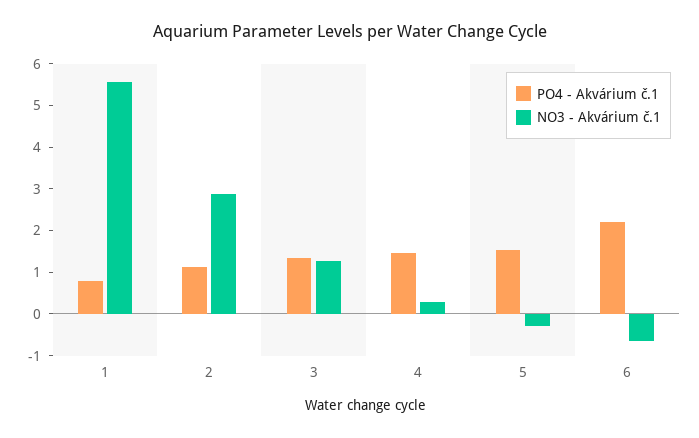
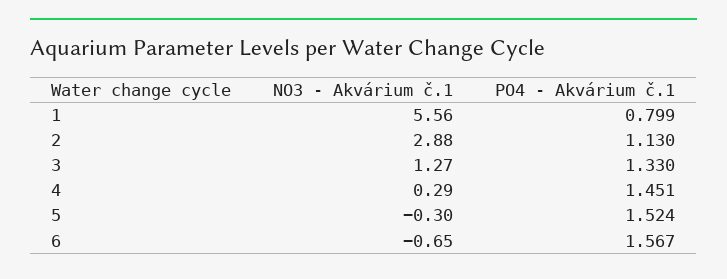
  {
    "PO4 - Akvárium č.1": {
      "1": 0.799,
      "2": 1.13,
      "3": 1.33,
      "4": 1.451,
      "5": 1.524,
-     "6": 2.2
+     "6": 1.567
    },
    "NO3 - Akvárium č.1": {
      "1": 5.56,
      "2": 2.88,
      "3": 1.27,
      "4": 0.29,
      "5": -0.3,
      "6": -0.65
    }
  }

